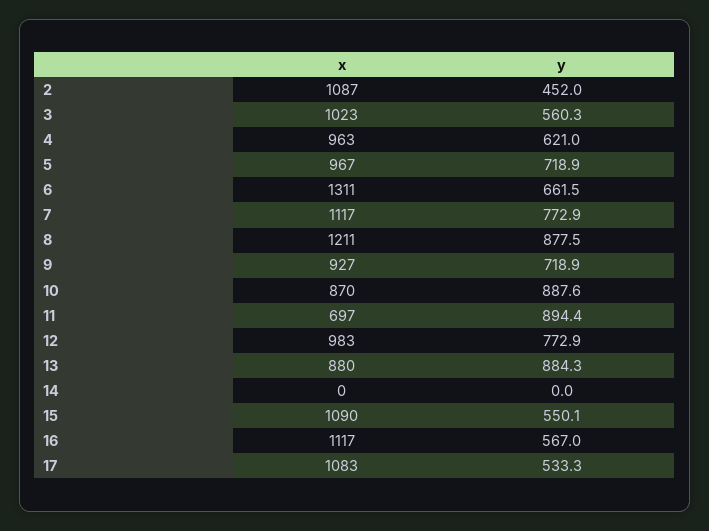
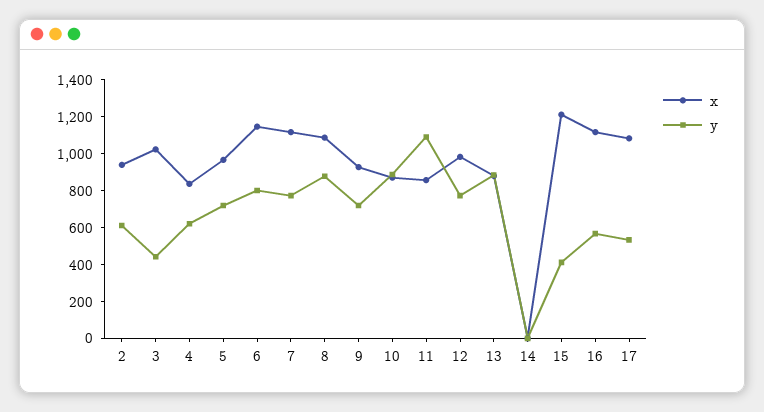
  {
    "x": {
-     "2": 1087,
+     "2": 950,
      "3": 1023,
-     "4": 963,
+     "4": 850,
      "5": 967,
-     "6": 1311,
+     "6": 1150,
      "7": 1117,
-     "8": 1211,
+     "8": 1100,
      "9": 927,
      "10": 870,
-     "11": 697,
+     "11": 850,
      "12": 983,
      "13": 880,
      "14": 0,
-     "15": 1090,
+     "15": 1200,
      "16": 1117,
      "17": 1083
    },
    "y": {
-     "2": 452,
+     "2": 600,
-     "3": 560.3,
+     "3": 450,
      "4": 621,
      "5": 718.9,
-     "6": 661.5,
+     "6": 800,
      "7": 772.9,
      "8": 877.5,
      "9": 718.9,
      "10": 887.6,
-     "11": 894.4,
+     "11": 1100,
      "12": 772.9,
      "13": 884.3,
      "14": 0,
-     "15": 550.1,
+     "15": 400,
      "16": 567,
      "17": 533.3
    }
  }

